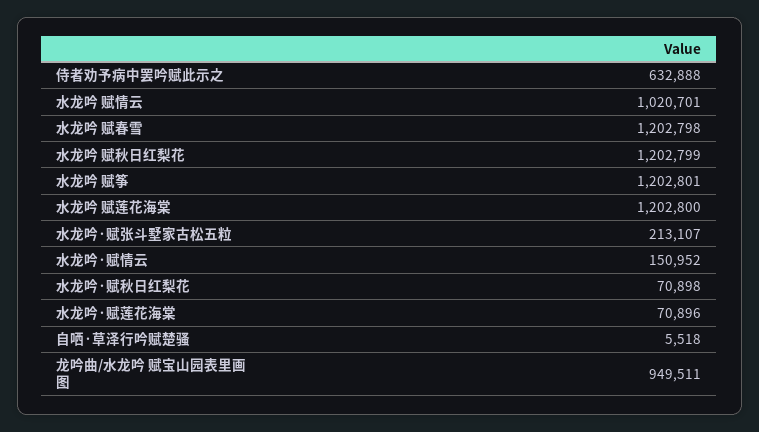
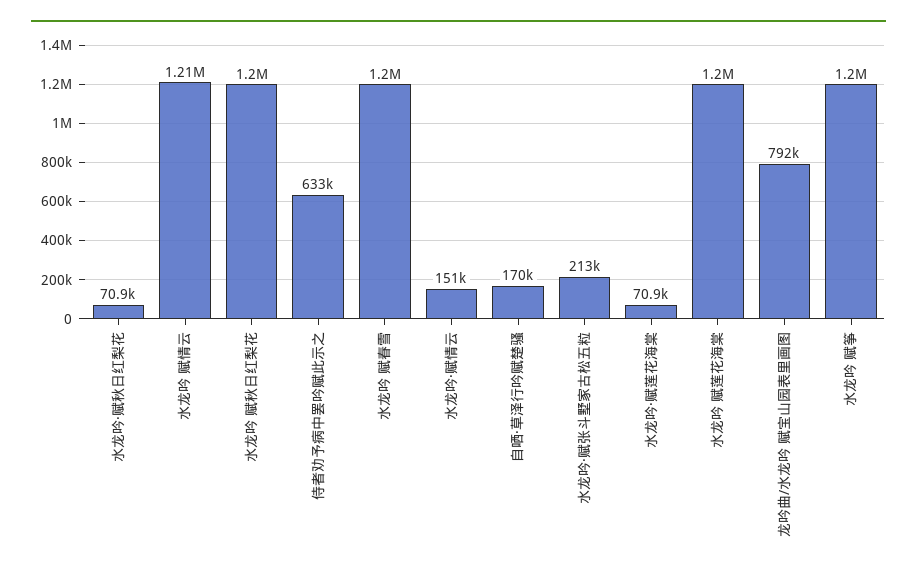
  {
    "侍者劝予病中罢吟赋此示之": 632888,
-   "水龙吟 赋情云": 1020701,
+   "水龙吟 赋情云": 1210000,
    "水龙吟 赋春雪": 1202798,
    "水龙吟 赋秋日红梨花": 1202799,
    "水龙吟 赋筝": 1202801,
    "水龙吟 赋莲花海棠": 1202800,
    "水龙吟·赋张斗墅家古松五粒": 213107,
    "水龙吟·赋情云": 150952,
    "水龙吟·赋秋日红梨花": 70898,
    "水龙吟·赋莲花海棠": 70896,
-   "自哂·草泽行吟赋楚骚": 5518,
+   "自哂·草泽行吟赋楚骚": 170000,
-   "龙吟曲/水龙吟 赋宝山园表里画图": 949511
+   "龙吟曲/水龙吟 赋宝山园表里画图": 792000
  }

